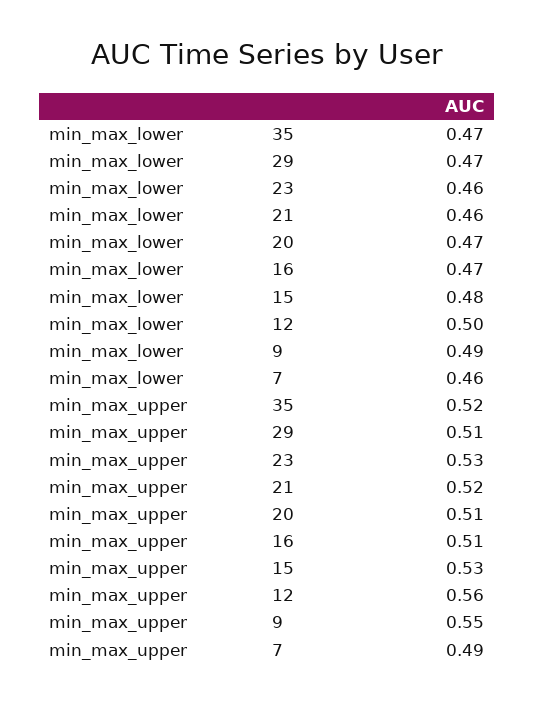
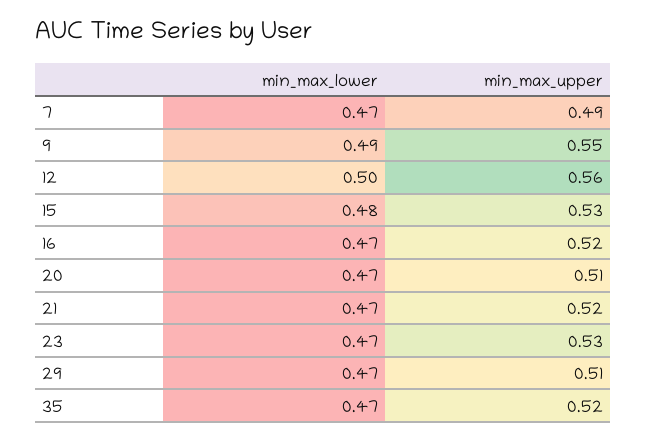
  {
    "min_max_lower": {
      "35": 0.47,
      "29": 0.47,
-     "23": 0.46,
+     "23": 0.47,
-     "21": 0.46,
+     "21": 0.47,
      "20": 0.47,
      "16": 0.47,
      "15": 0.48,
      "12": 0.5,
      "9": 0.49,
-     "7": 0.46
+     "7": 0.47
    },
    "min_max_upper": {
      "35": 0.52,
      "29": 0.51,
      "23": 0.53,
      "21": 0.52,
      "20": 0.51,
-     "16": 0.51,
+     "16": 0.52,
      "15": 0.53,
      "12": 0.56,
      "9": 0.55,
      "7": 0.49
    }
  }

